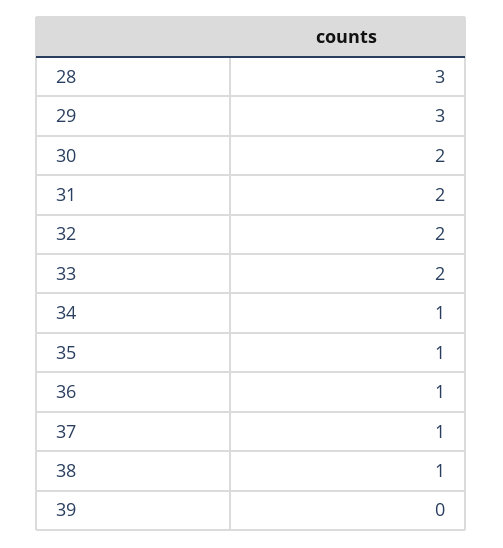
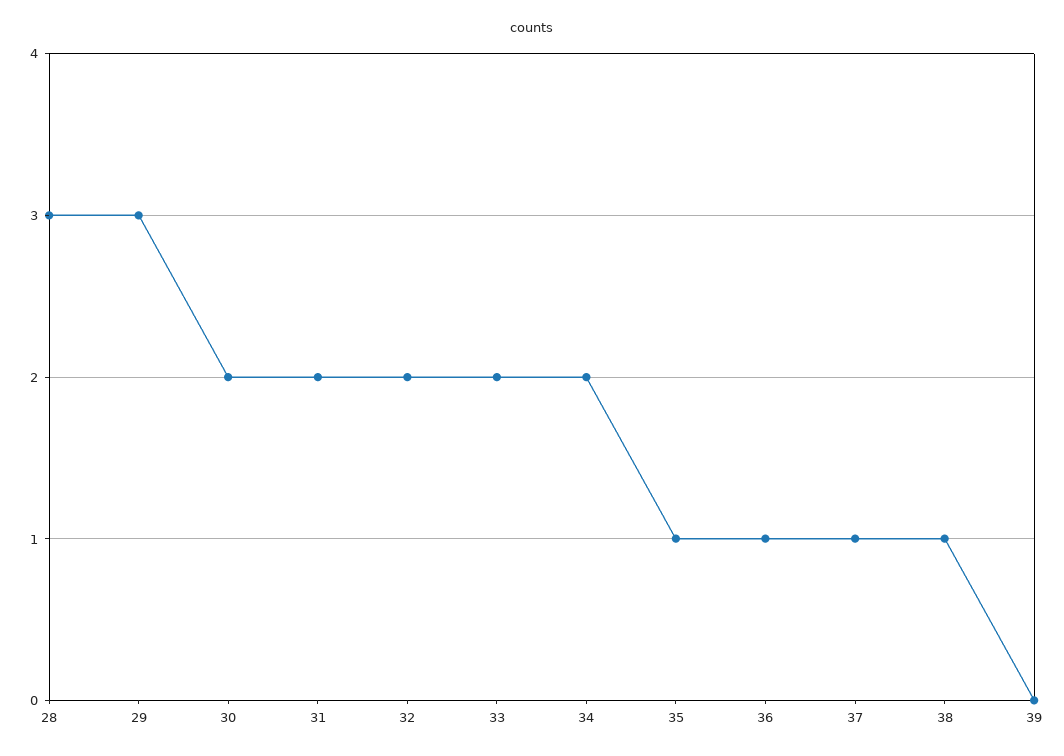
  {
    "28": 3,
    "29": 3,
    "30": 2,
    "31": 2,
    "32": 2,
    "33": 2,
-   "34": 1,
+   "34": 2,
    "35": 1,
    "36": 1,
    "37": 1,
    "38": 1,
    "39": 0
  }

